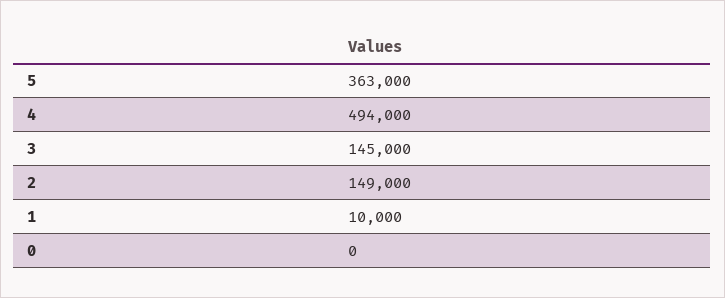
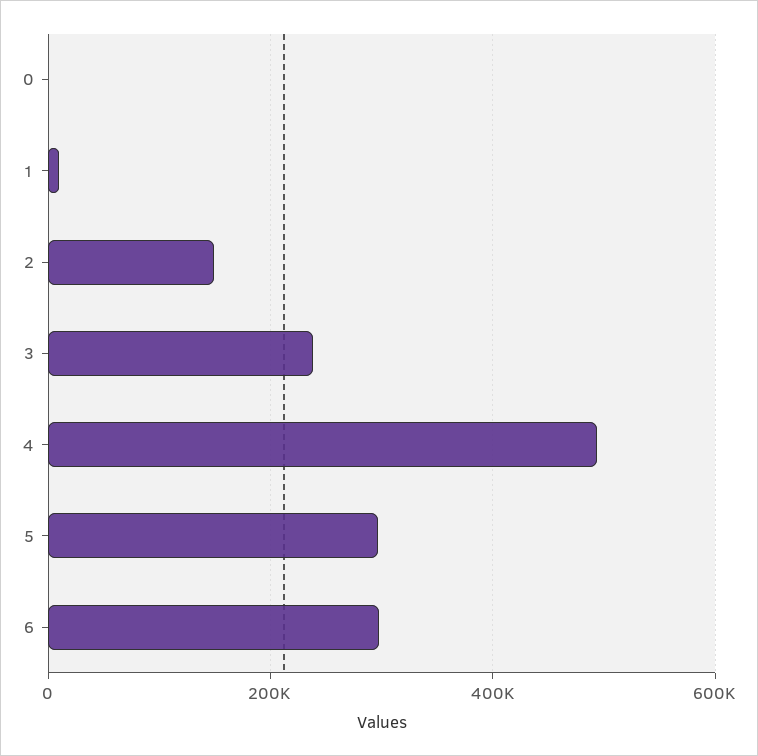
  {
-   "5": 363000,
+   "5": 300000,
    "4": 494000,
-   "3": 145000,
+   "3": 240000,
    "2": 149000,
    "1": 10000,
-   "0": 0
+   "0": 0,
+   "6": 300000
  }

